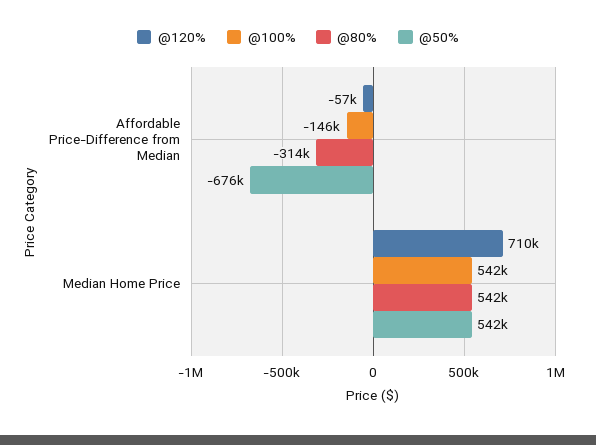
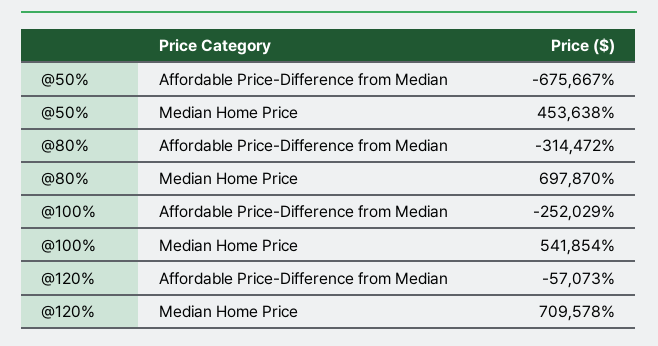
  {
    "@120%": {
      "Affordable Price-Difference from Median": -57073,
      "Median Home Price": 709578
    },
    "@100%": {
-     "Affordable Price-Difference from Median": -146000,
+     "Affordable Price-Difference from Median": -252029,
      "Median Home Price": 541854
    },
    "@80%": {
      "Affordable Price-Difference from Median": -314472,
-     "Median Home Price": 542000
+     "Median Home Price": 697870
    },
    "@50%": {
      "Affordable Price-Difference from Median": -675667,
-     "Median Home Price": 542000
+     "Median Home Price": 453638
    }
  }

